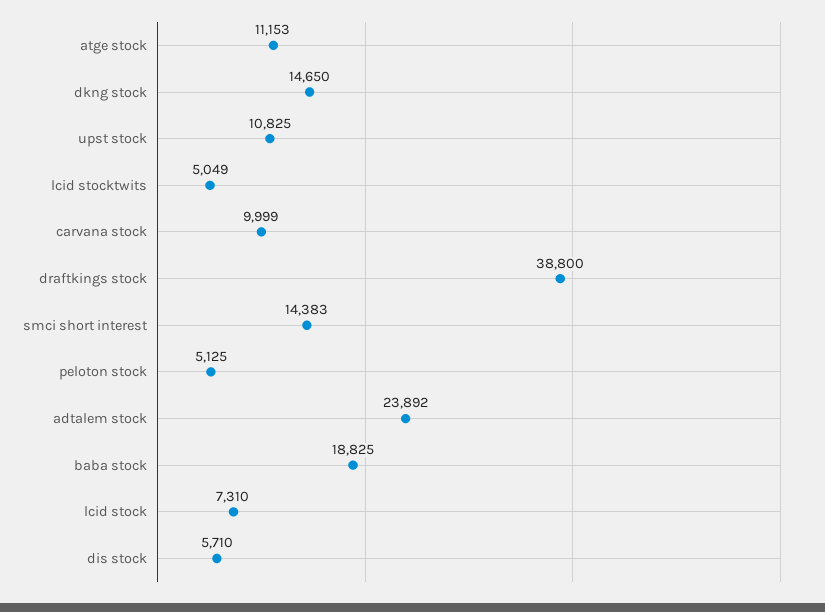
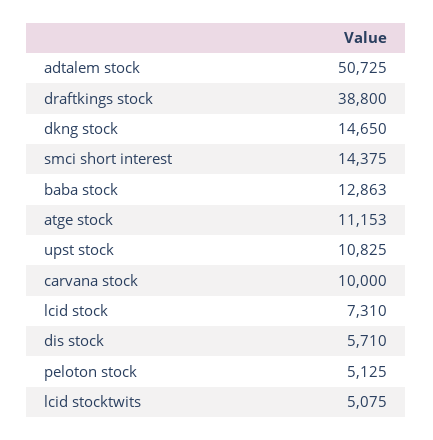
  {
    "atge stock": 11153,
    "dkng stock": 14650,
    "upst stock": 10825,
-   "lcid stocktwits": 5049,
+   "lcid stocktwits": 5075,
-   "carvana stock": 9999,
+   "carvana stock": 10000,
    "draftkings stock": 38800,
-   "smci short interest": 14383,
+   "smci short interest": 14375,
    "peloton stock": 5125,
-   "adtalem stock": 23892,
+   "adtalem stock": 50725,
-   "baba stock": 18825,
+   "baba stock": 12863,
    "lcid stock": 7310,
    "dis stock": 5710
  }

